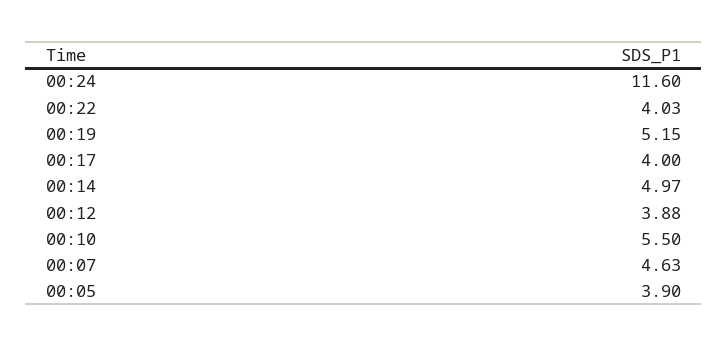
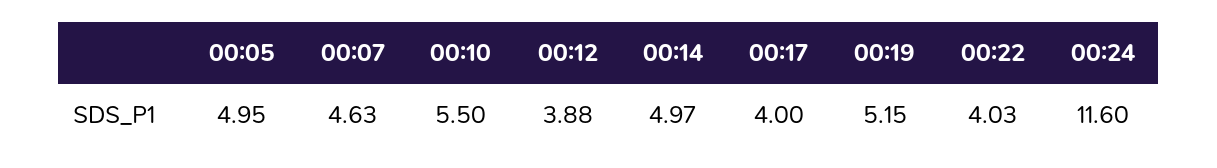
  {
    "00:24": 11.6,
    "00:22": 4.03,
    "00:19": 5.15,
    "00:17": 4,
    "00:14": 4.97,
    "00:12": 3.88,
    "00:10": 5.5,
    "00:07": 4.63,
-   "00:05": 3.9
+   "00:05": 4.95
  }

